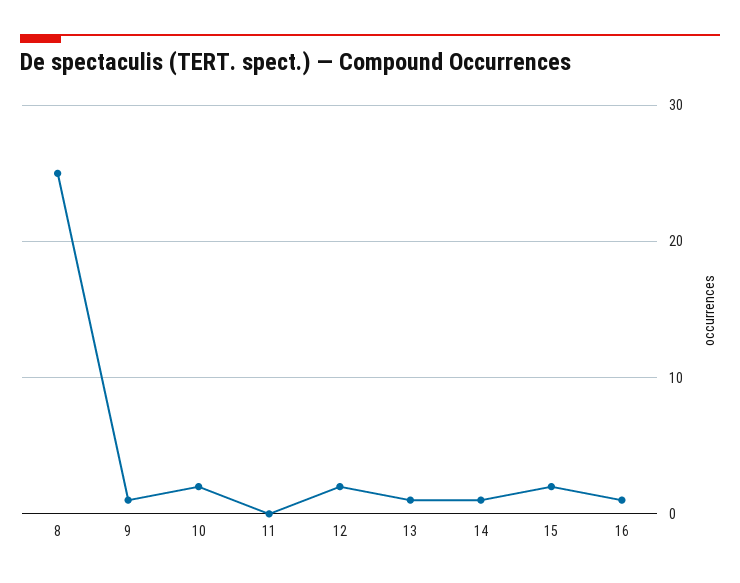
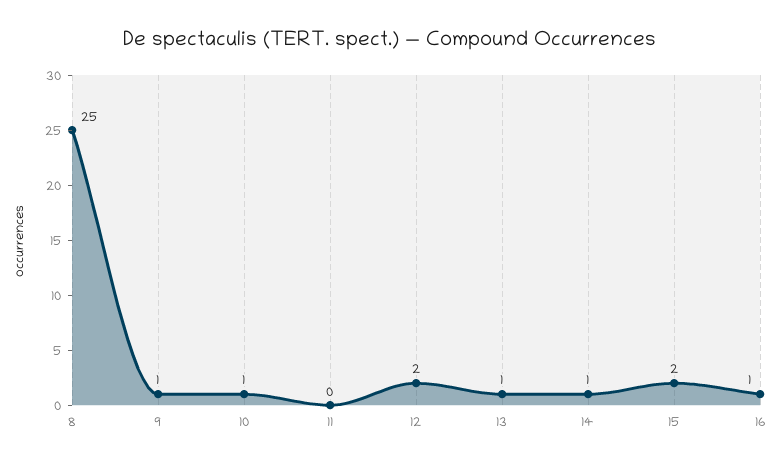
  {
    "8": 25,
    "9": 1,
-   "10": 2,
+   "10": 1,
    "11": 0,
    "12": 2,
    "13": 1,
    "14": 1,
    "15": 2,
    "16": 1
  }

